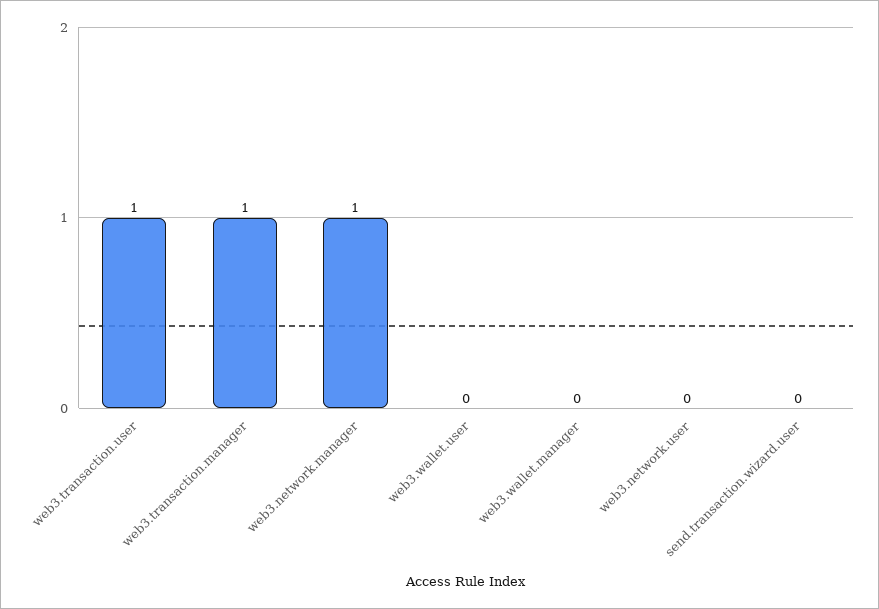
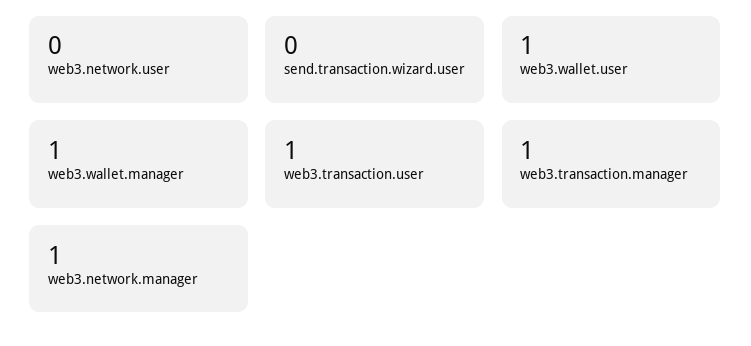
  {
    "web3.transaction.user": 1,
    "web3.transaction.manager": 1,
    "web3.network.manager": 1,
-   "web3.wallet.user": 0,
+   "web3.wallet.user": 1,
-   "web3.wallet.manager": 0,
+   "web3.wallet.manager": 1,
    "web3.network.user": 0,
    "send.transaction.wizard.user": 0
  }

